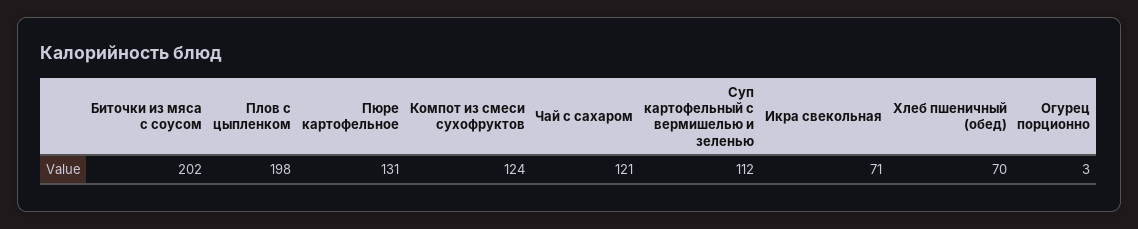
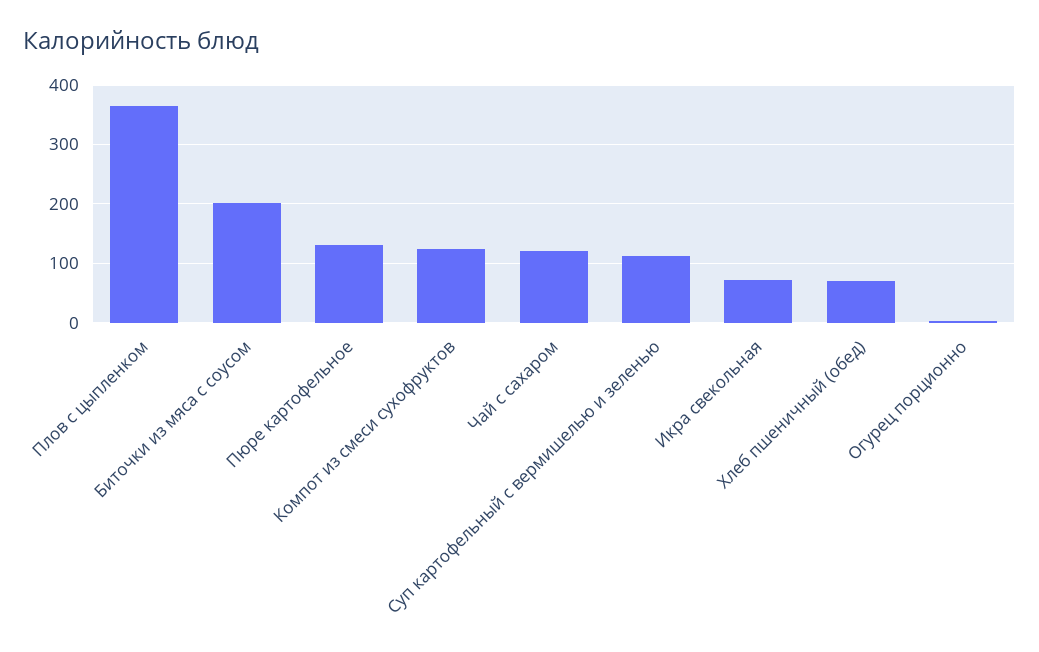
  {
    "Биточки из мяса с соусом": 202,
-   "Плов с цыпленком": 198,
+   "Плов с цыпленком": 360,
    "Пюре картофельное": 131,
    "Компот из смеси сухофруктов": 124,
    "Чай с сахаром": 121,
    "Суп картофельный с вермишелью и зеленью": 112,
    "Икра свекольная": 71,
    "Хлеб пшеничный (обед)": 70,
    "Огурец порционно": 3
  }

